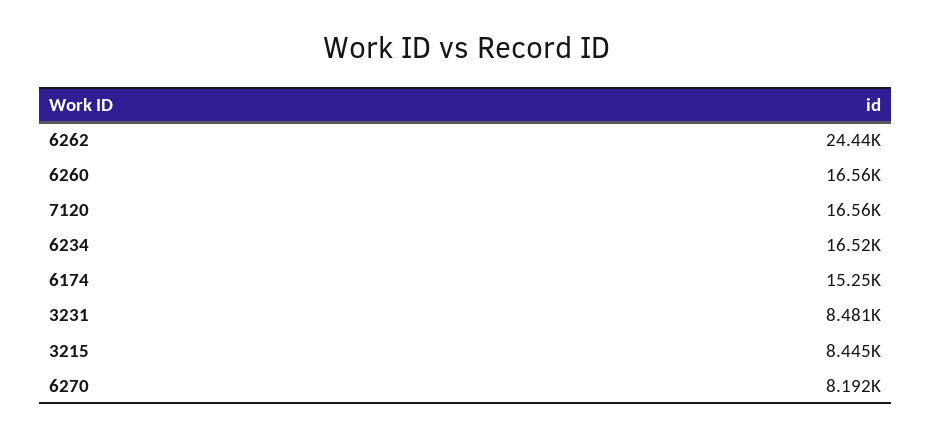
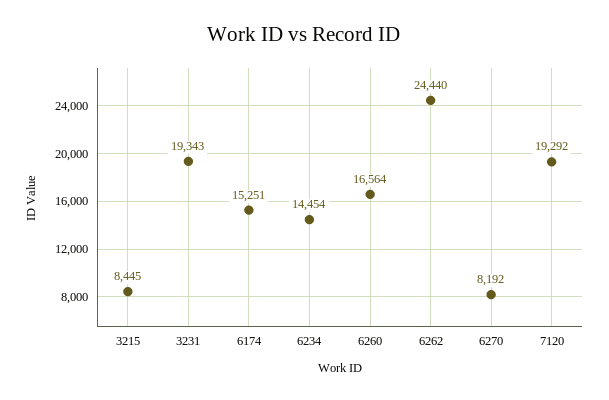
  {
    "6262": 24440,
    "6260": 16564,
-   "7120": 16560,
+   "7120": 19292,
-   "6234": 16520,
+   "6234": 14454,
    "6174": 15251,
-   "3231": 8481,
+   "3231": 19343,
    "3215": 8445,
    "6270": 8192
  }

